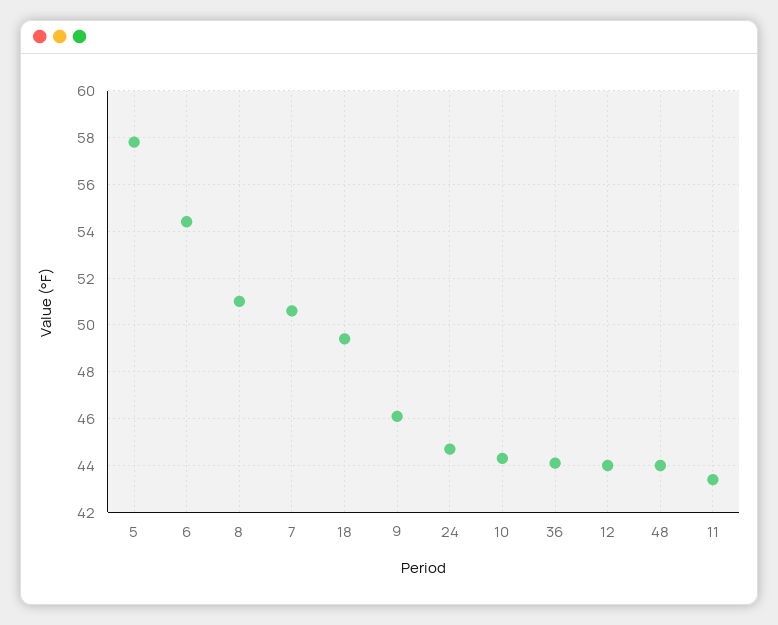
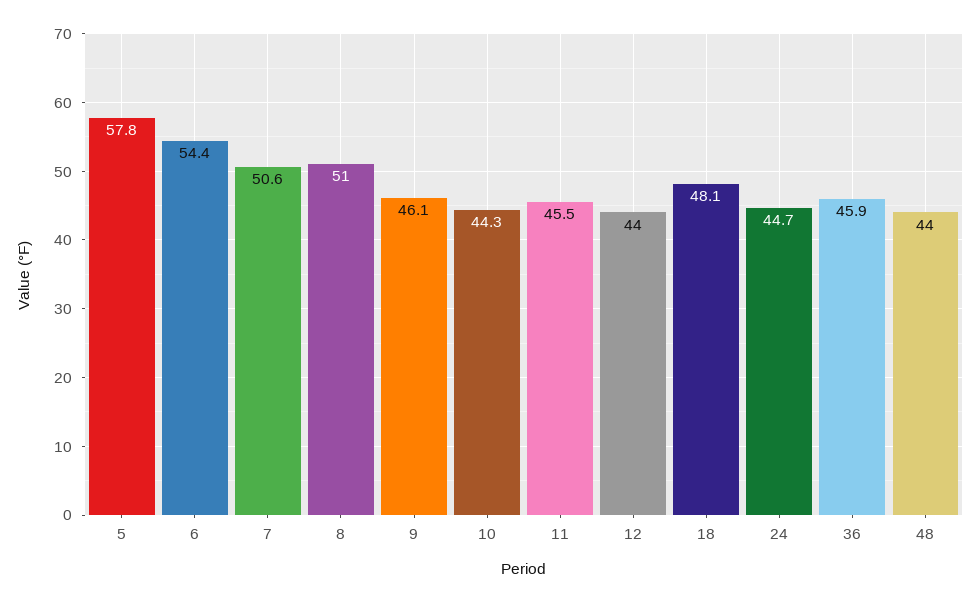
  {
    "5": 57.8,
    "6": 54.4,
    "8": 51,
    "7": 50.6,
-   "18": 49.5,
+   "18": 48.1,
    "9": 46.1,
    "24": 44.7,
    "10": 44.3,
-   "36": 44,
+   "36": 45.9,
    "12": 44,
    "48": 44,
-   "11": 43.5
+   "11": 45.5
  }

